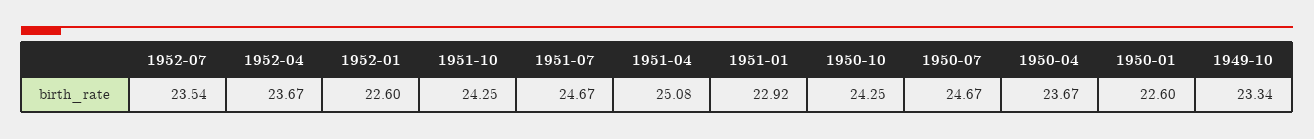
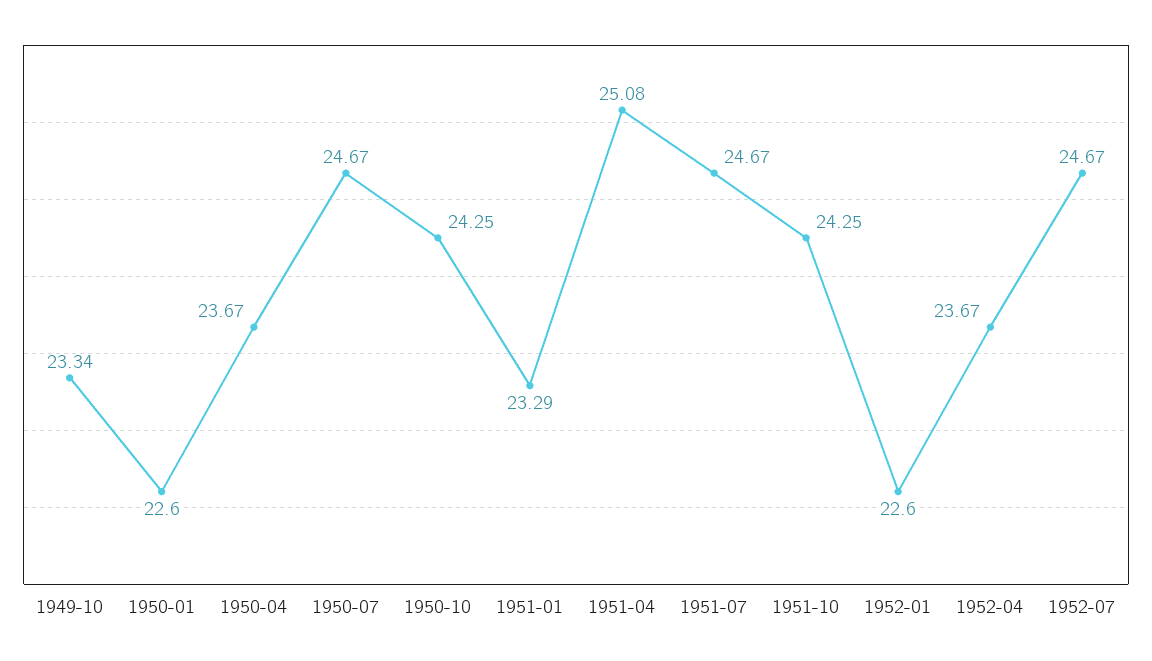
  {
-   "1952-07": 23.54,
+   "1952-07": 24.67,
    "1952-04": 23.67,
    "1952-01": 22.6,
    "1951-10": 24.25,
    "1951-07": 24.67,
    "1951-04": 25.08,
-   "1951-01": 22.92,
+   "1951-01": 23.29,
    "1950-10": 24.25,
    "1950-07": 24.67,
    "1950-04": 23.67,
    "1950-01": 22.6,
    "1949-10": 23.34
  }

